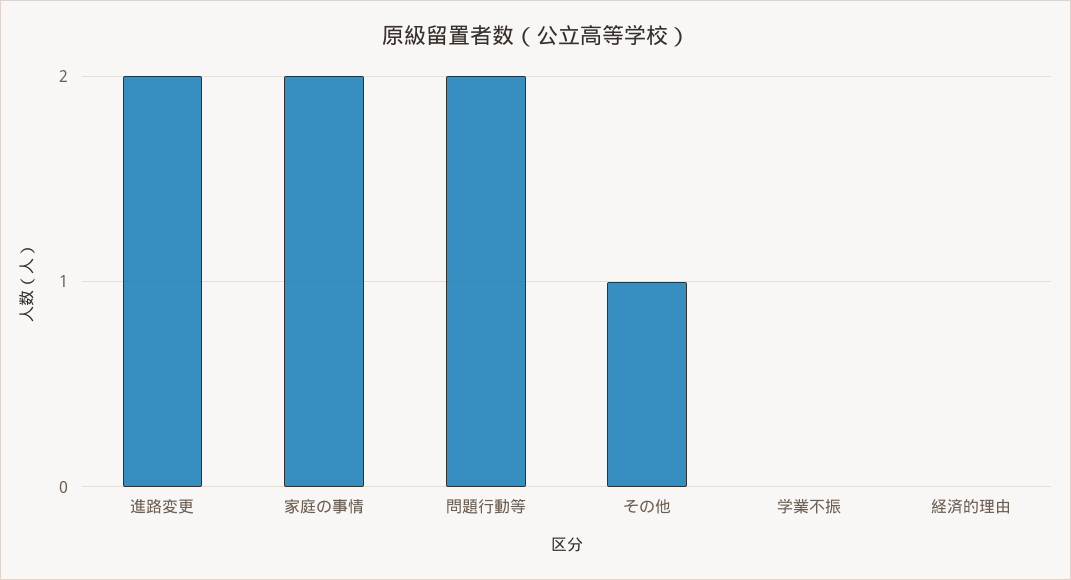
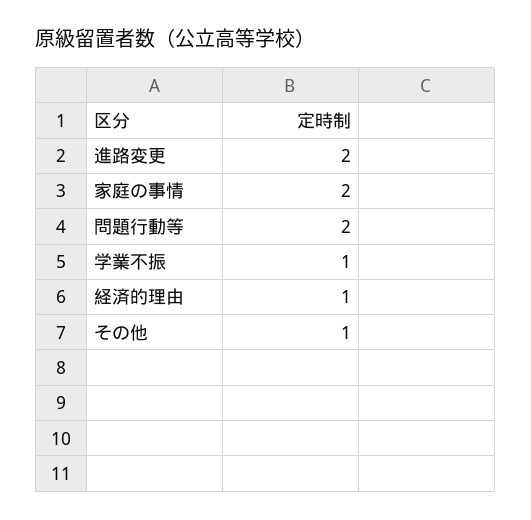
  {
    "進路変更": 2,
    "家庭の事情": 2,
    "問題行動等": 2,
    "その他": 1,
-   "学業不振": 0,
+   "学業不振": 1,
-   "経済的理由": 0
+   "経済的理由": 1
  }

